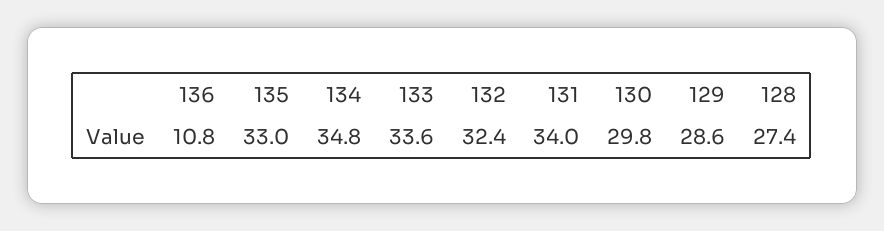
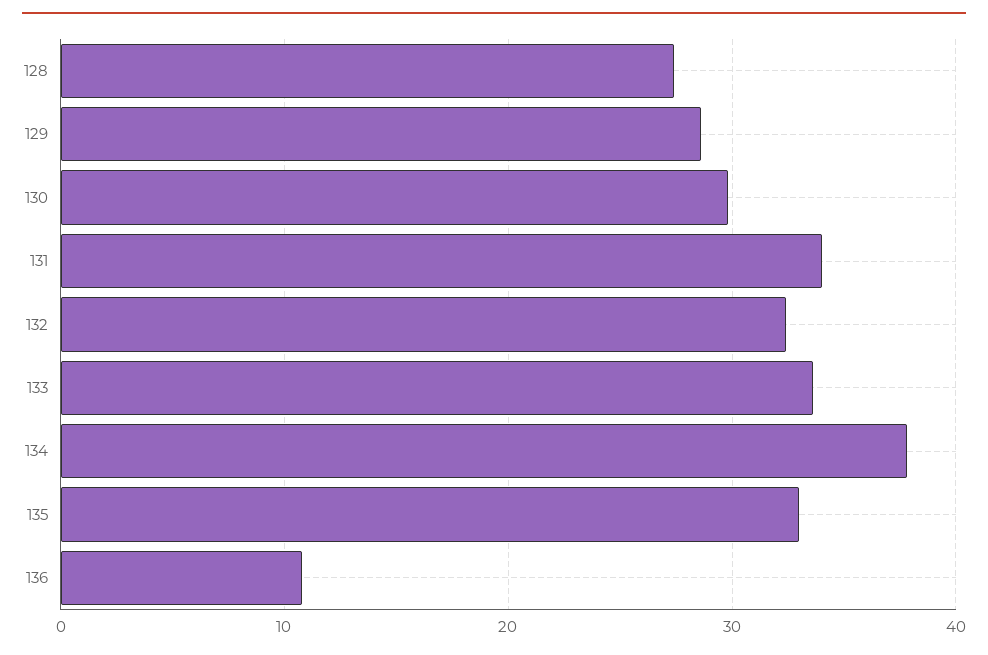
  {
    "136": 10.8,
    "135": 33,
-   "134": 34.8,
+   "134": 38,
    "133": 33.6,
    "132": 32.4,
    "131": 34,
    "130": 29.8,
    "129": 28.6,
    "128": 27.4
  }

